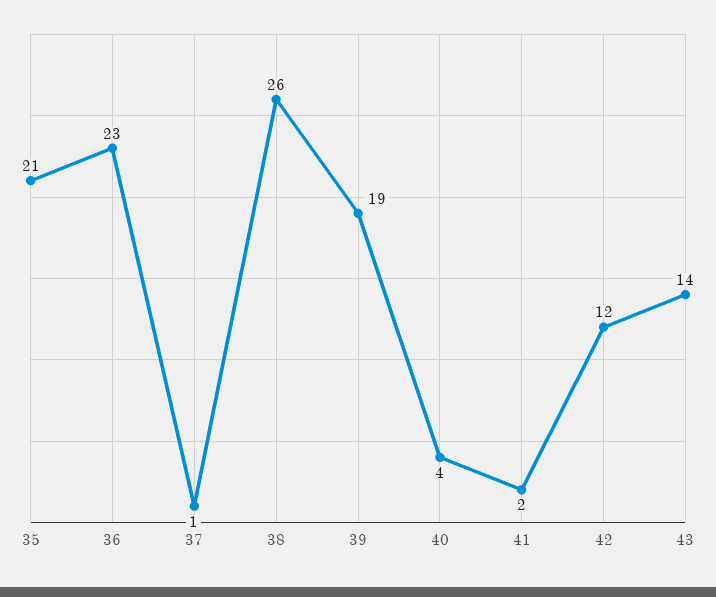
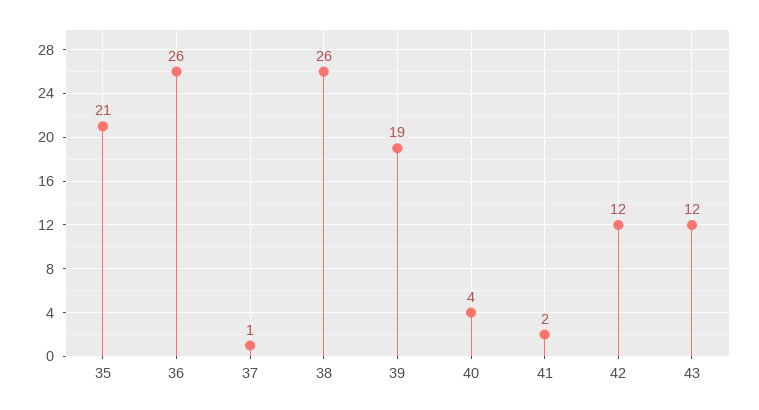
  {
    "35": 21,
-   "36": 23,
+   "36": 26,
    "37": 1,
    "38": 26,
    "39": 19,
    "40": 4,
    "41": 2,
    "42": 12,
-   "43": 14
+   "43": 12
  }

